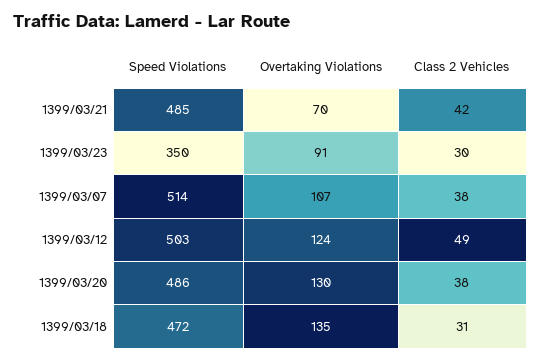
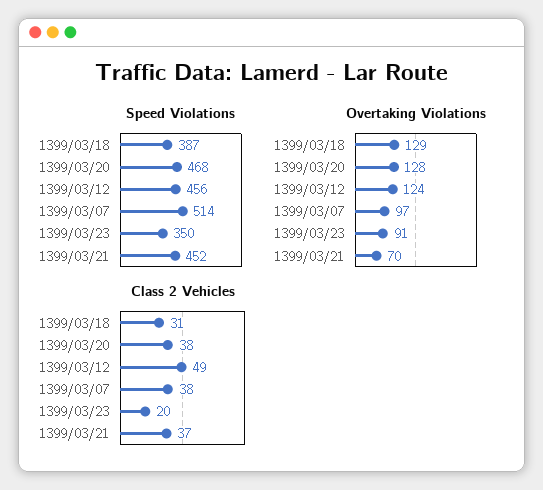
  {
    "Speed Violations": {
-     "1399/03/21": 485,
+     "1399/03/21": 452,
      "1399/03/23": 350,
      "1399/03/07": 514,
-     "1399/03/12": 503,
+     "1399/03/12": 456,
-     "1399/03/20": 486,
+     "1399/03/20": 468,
-     "1399/03/18": 472
+     "1399/03/18": 387
    },
    "Overtaking Violations": {
      "1399/03/21": 70,
      "1399/03/23": 91,
-     "1399/03/07": 107,
+     "1399/03/07": 97,
      "1399/03/12": 124,
-     "1399/03/20": 130,
+     "1399/03/20": 128,
-     "1399/03/18": 135
+     "1399/03/18": 129
    },
    "Class 2 Vehicles": {
-     "1399/03/21": 42,
+     "1399/03/21": 37,
-     "1399/03/23": 30,
+     "1399/03/23": 20,
      "1399/03/07": 38,
      "1399/03/12": 49,
      "1399/03/20": 38,
      "1399/03/18": 31
    }
  }

